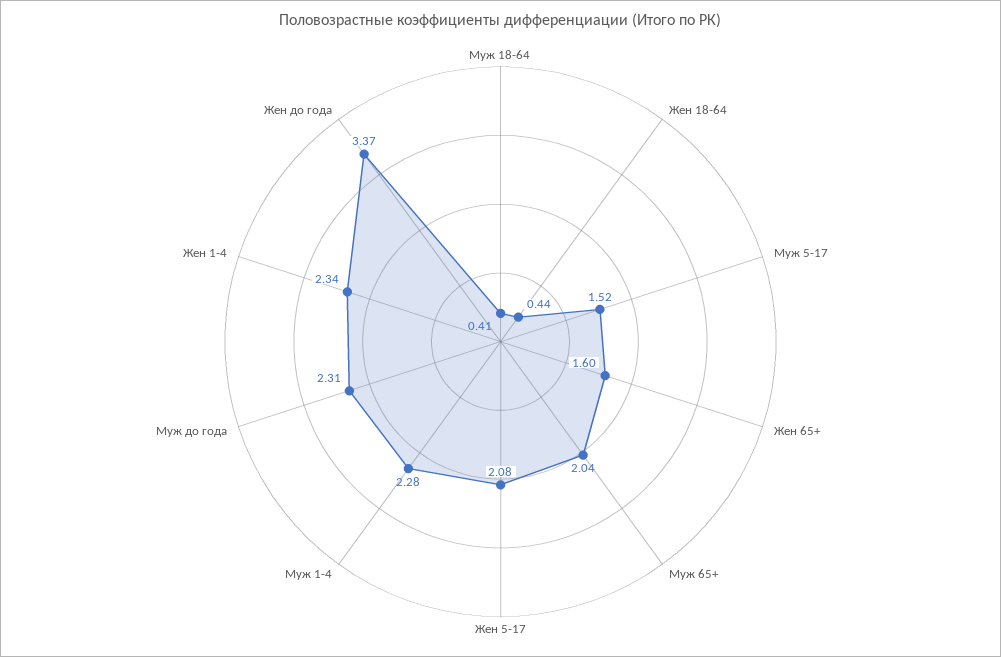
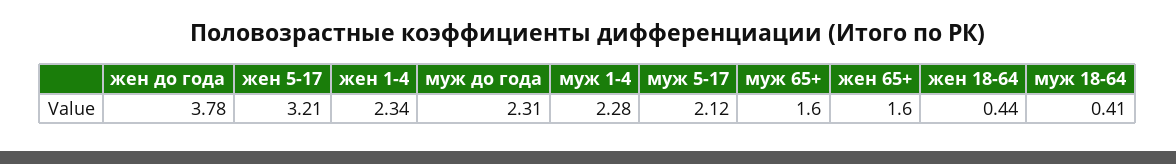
  {
    "Муж 18-64": 0.41,
    "Жен 18-64": 0.44,
-   "Муж 5-17": 1.52,
+   "Муж 5-17": 2.12,
    "Жен 65+": 1.6,
-   "Муж 65+": 2.04,
+   "Муж 65+": 1.6,
-   "Жен 5-17": 2.08,
+   "Жен 5-17": 3.21,
    "Муж 1-4": 2.28,
    "Муж до года": 2.31,
    "Жен 1-4": 2.34,
-   "Жен до года": 3.37
+   "Жен до года": 3.78
  }

